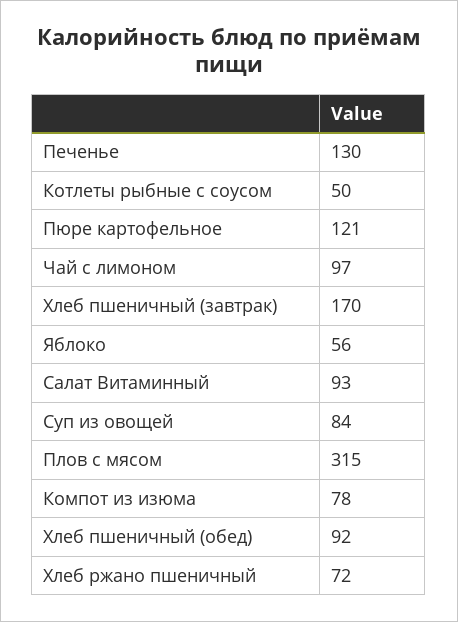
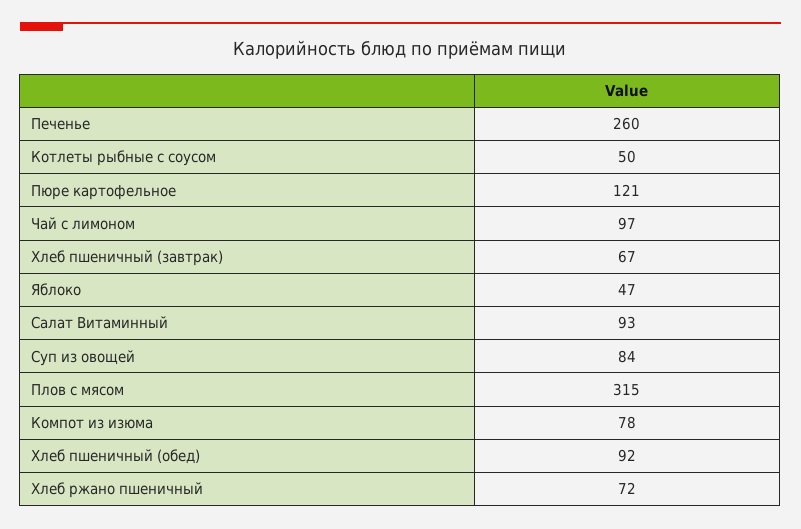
  {
-   "Печенье": 130,
+   "Печенье": 260,
    "Котлеты рыбные с соусом": 50,
    "Пюре картофельное": 121,
    "Чай с лимоном": 97,
-   "Хлеб пшеничный (завтрак)": 170,
+   "Хлеб пшеничный (завтрак)": 67,
-   "Яблоко": 56,
+   "Яблоко": 47,
    "Салат Витаминный": 93,
    "Суп из овощей": 84,
    "Плов с мясом": 315,
    "Компот из изюма": 78,
    "Хлеб пшеничный (обед)": 92,
    "Хлеб ржано пшеничный": 72
  }

